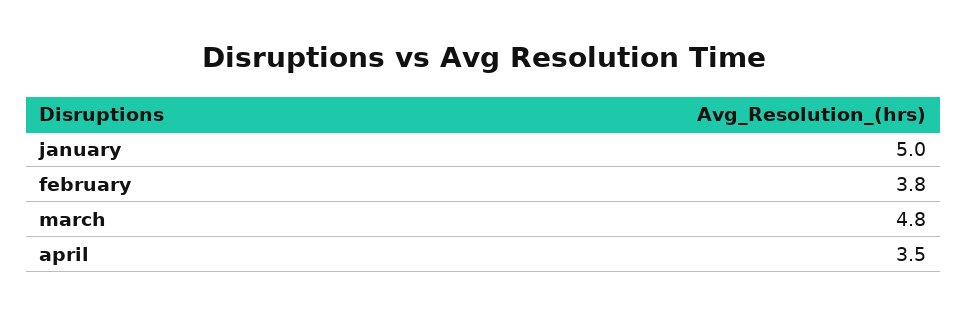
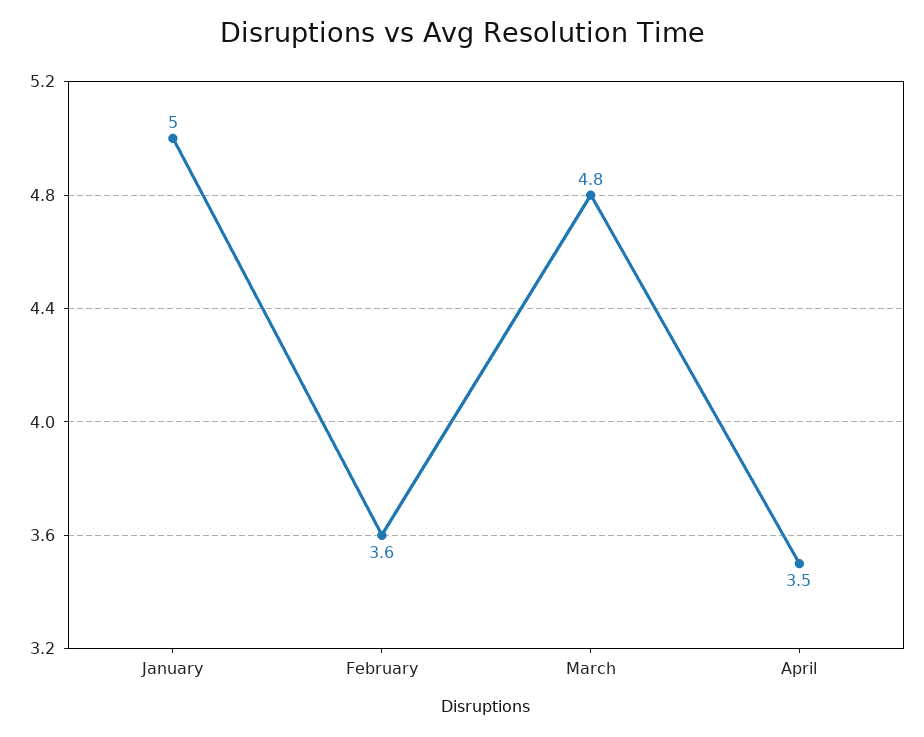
  {
    "january": 5,
-   "february": 3.8,
+   "february": 3.6,
    "march": 4.8,
    "april": 3.5
  }

